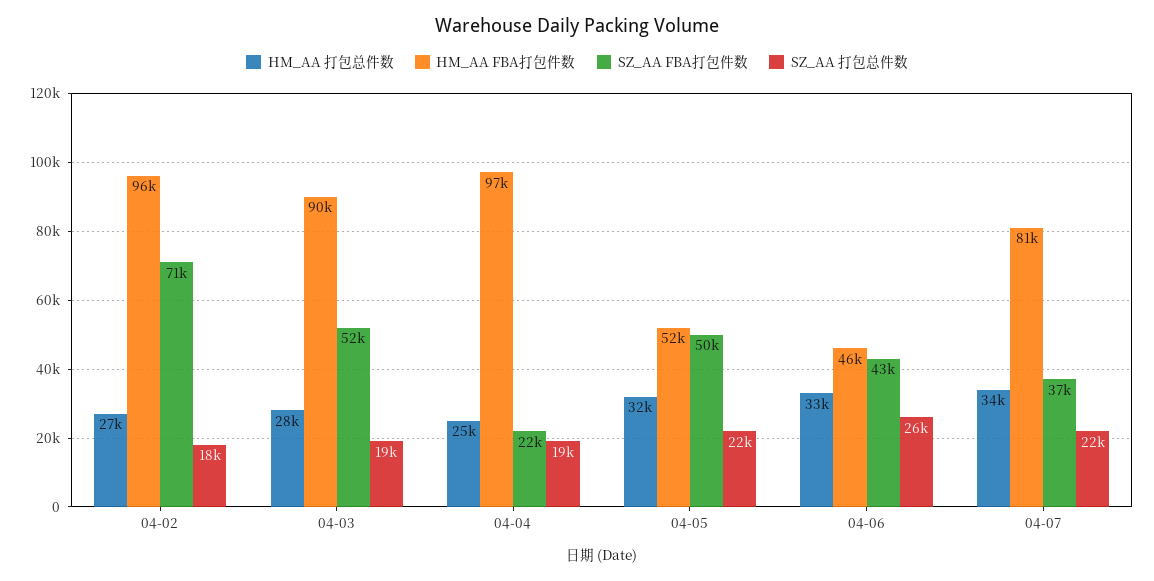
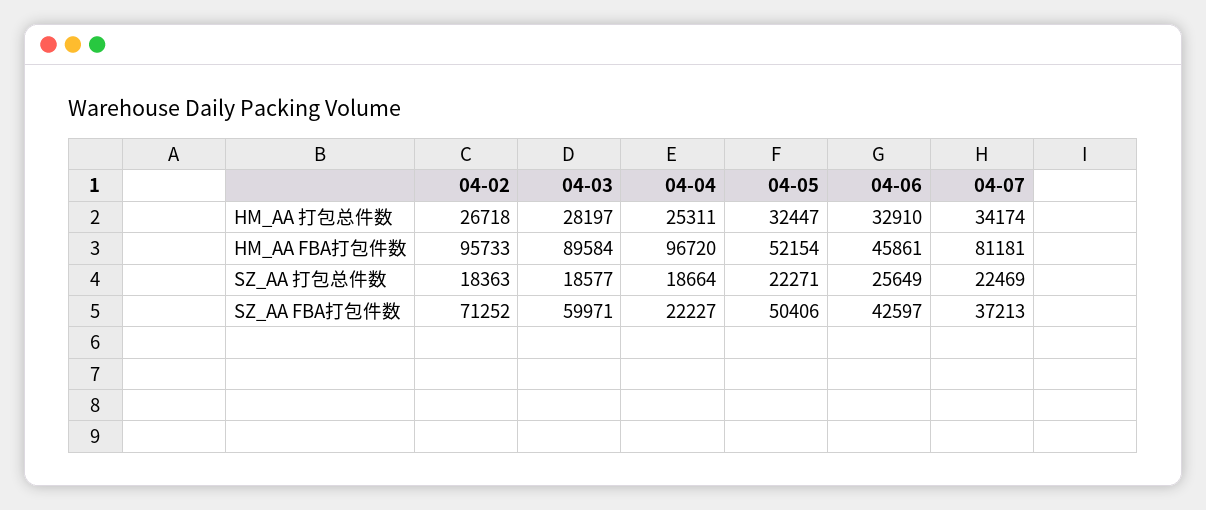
  {
    "HM_AA 打包总件数": {
      "04-02": 26718,
      "04-03": 28197,
      "04-04": 25311,
      "04-05": 32447,
      "04-06": 32910,
      "04-07": 34174
    },
    "HM_AA FBA打包件数": {
      "04-02": 95733,
      "04-03": 89584,
      "04-04": 96720,
      "04-05": 52154,
      "04-06": 45861,
      "04-07": 81181
    },
    "SZ_AA FBA打包件数": {
      "04-02": 71252,
-     "04-03": 52000,
+     "04-03": 59971,
      "04-04": 22227,
      "04-05": 50406,
      "04-06": 42597,
      "04-07": 37213
    },
    "SZ_AA 打包总件数": {
      "04-02": 18363,
      "04-03": 18577,
      "04-04": 18664,
      "04-05": 22271,
      "04-06": 25649,
      "04-07": 22469
    }
  }

